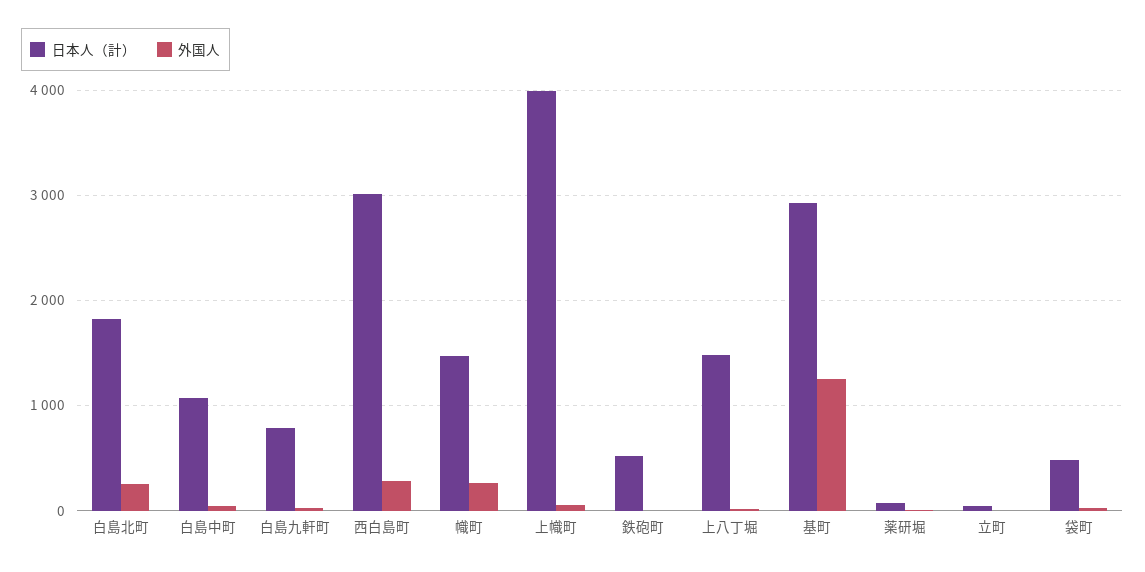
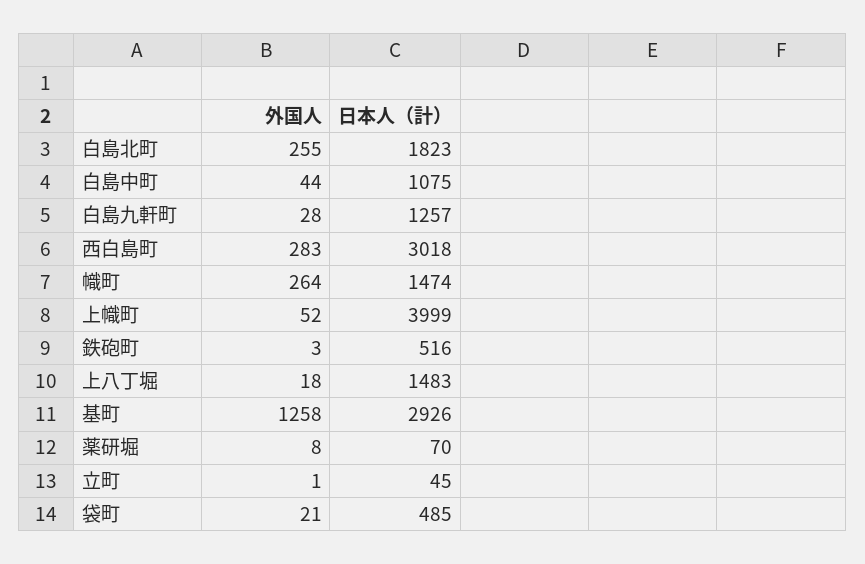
  {
    "日本人（計）": {
      "白島北町": 1823,
      "白島中町": 1075,
-     "白島九軒町": 800,
+     "白島九軒町": 1257,
      "西白島町": 3018,
      "幟町": 1474,
      "上幟町": 3999,
      "鉄砲町": 516,
      "上八丁堀": 1483,
      "基町": 2926,
      "薬研堀": 70,
      "立町": 45,
      "袋町": 485
    },
    "外国人": {
      "白島北町": 255,
      "白島中町": 44,
      "白島九軒町": 28,
      "西白島町": 283,
      "幟町": 264,
      "上幟町": 52,
      "鉄砲町": 3,
      "上八丁堀": 18,
      "基町": 1258,
      "薬研堀": 8,
      "立町": 1,
      "袋町": 21
    }
  }

